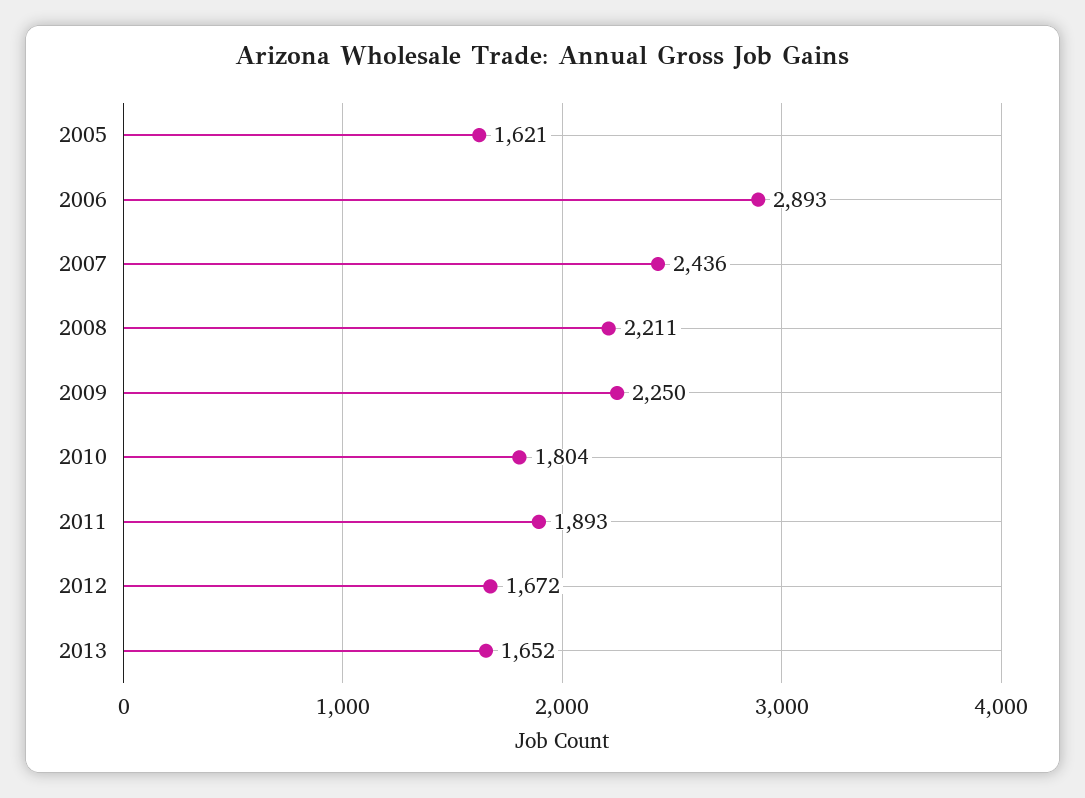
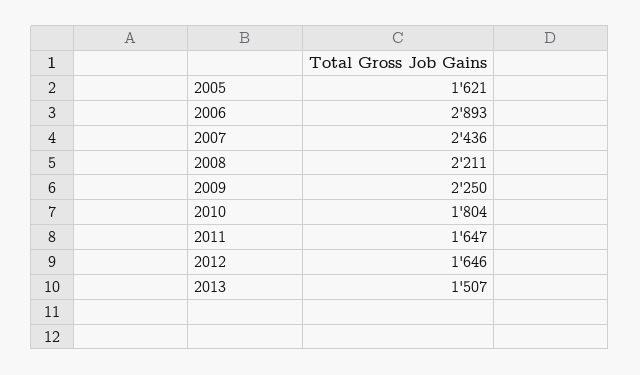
  {
    "2005": 1621,
    "2006": 2893,
    "2007": 2436,
    "2008": 2211,
    "2009": 2250,
    "2010": 1804,
-   "2011": 1893,
+   "2011": 1647,
-   "2012": 1672,
+   "2012": 1646,
-   "2013": 1652
+   "2013": 1507
  }

